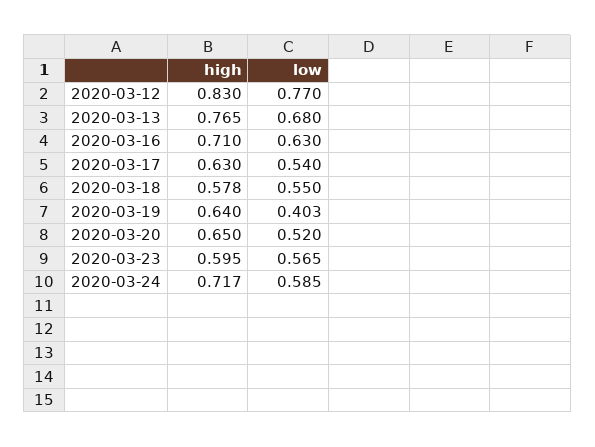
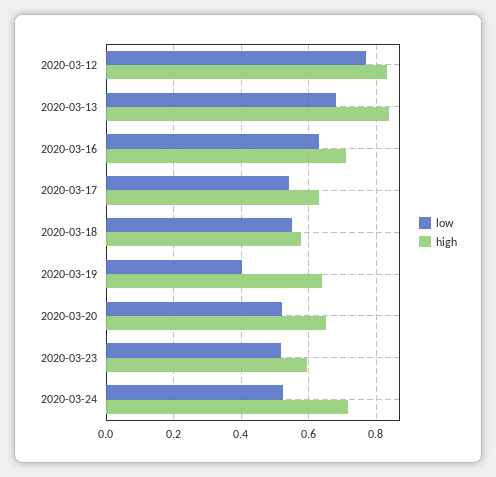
  {
    "high": {
      "2020-03-12": 0.83,
-     "2020-03-13": 0.765,
+     "2020-03-13": 0.84,
      "2020-03-16": 0.71,
      "2020-03-17": 0.63,
      "2020-03-18": 0.578,
      "2020-03-19": 0.64,
      "2020-03-20": 0.65,
      "2020-03-23": 0.595,
      "2020-03-24": 0.717
    },
    "low": {
      "2020-03-12": 0.77,
      "2020-03-13": 0.68,
      "2020-03-16": 0.63,
      "2020-03-17": 0.54,
      "2020-03-18": 0.55,
      "2020-03-19": 0.403,
      "2020-03-20": 0.52,
-     "2020-03-23": 0.565,
+     "2020-03-23": 0.52,
-     "2020-03-24": 0.585
+     "2020-03-24": 0.52
    }
  }

